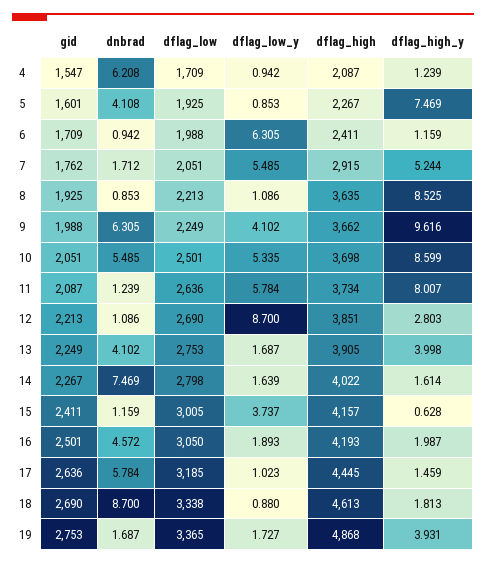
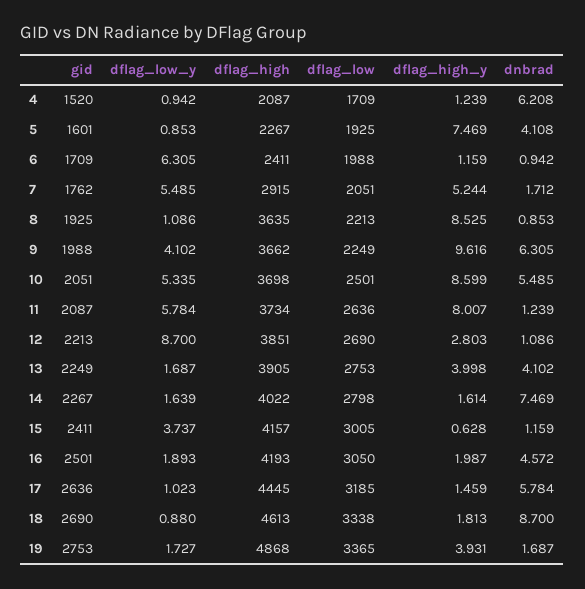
  {
    "gid": {
-     "4": 1547,
+     "4": 1520,
      "5": 1601,
      "6": 1709,
      "7": 1762,
      "8": 1925,
      "9": 1988,
      "10": 2051,
      "11": 2087,
      "12": 2213,
      "13": 2249,
      "14": 2267,
      "15": 2411,
      "16": 2501,
      "17": 2636,
      "18": 2690,
      "19": 2753
    },
    "dnbrad": {
      "4": 6.208,
      "5": 4.108,
      "6": 0.942,
      "7": 1.712,
      "8": 0.853,
      "9": 6.305,
      "10": 5.485,
      "11": 1.239,
      "12": 1.086,
      "13": 4.102,
      "14": 7.469,
      "15": 1.159,
      "16": 4.572,
      "17": 5.784,
      "18": 8.7,
      "19": 1.687
    },
    "dflag_low": {
      "4": 1709,
      "5": 1925,
      "6": 1988,
      "7": 2051,
      "8": 2213,
      "9": 2249,
      "10": 2501,
      "11": 2636,
      "12": 2690,
      "13": 2753,
      "14": 2798,
      "15": 3005,
      "16": 3050,
      "17": 3185,
      "18": 3338,
      "19": 3365
    },
    "dflag_low_y": {
      "4": 0.942,
      "5": 0.853,
      "6": 6.305,
      "7": 5.485,
      "8": 1.086,
      "9": 4.102,
      "10": 5.335,
      "11": 5.784,
      "12": 8.7,
      "13": 1.687,
      "14": 1.639,
      "15": 3.737,
      "16": 1.893,
      "17": 1.023,
      "18": 0.88,
      "19": 1.727
    },
    "dflag_high": {
      "4": 2087,
      "5": 2267,
      "6": 2411,
      "7": 2915,
      "8": 3635,
      "9": 3662,
      "10": 3698,
      "11": 3734,
      "12": 3851,
      "13": 3905,
      "14": 4022,
      "15": 4157,
      "16": 4193,
      "17": 4445,
      "18": 4613,
      "19": 4868
    },
    "dflag_high_y": {
      "4": 1.239,
      "5": 7.469,
      "6": 1.159,
      "7": 5.244,
      "8": 8.525,
      "9": 9.616,
      "10": 8.599,
      "11": 8.007,
      "12": 2.803,
      "13": 3.998,
      "14": 1.614,
      "15": 0.628,
      "16": 1.987,
      "17": 1.459,
      "18": 1.813,
      "19": 3.931
    }
  }

